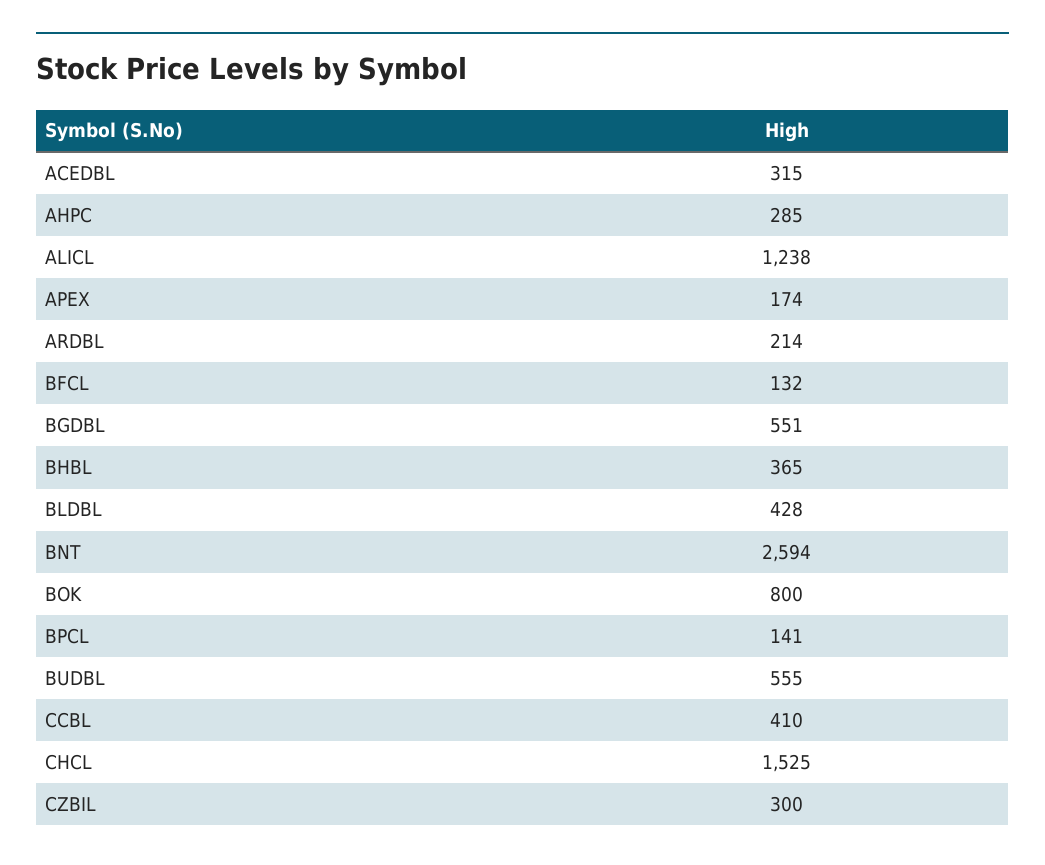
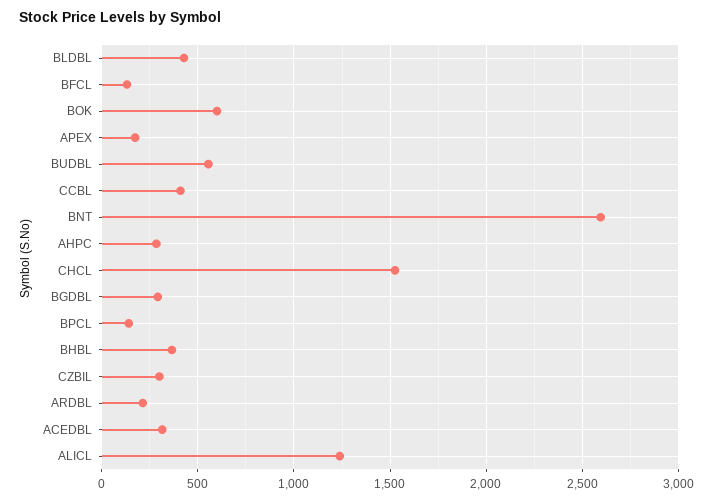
  {
    "ACEDBL": 315,
    "AHPC": 285,
    "ALICL": 1238,
    "APEX": 174,
    "ARDBL": 214,
    "BFCL": 132,
-   "BGDBL": 551,
+   "BGDBL": 300,
    "BHBL": 365,
    "BLDBL": 428,
    "BNT": 2594,
-   "BOK": 800,
+   "BOK": 600,
    "BPCL": 141,
    "BUDBL": 555,
    "CCBL": 410,
    "CHCL": 1525,
    "CZBIL": 300
  }

